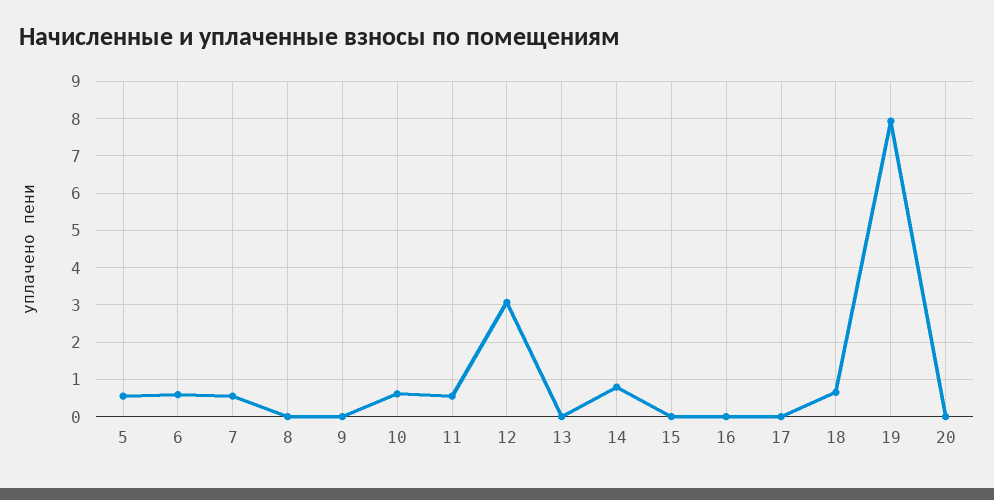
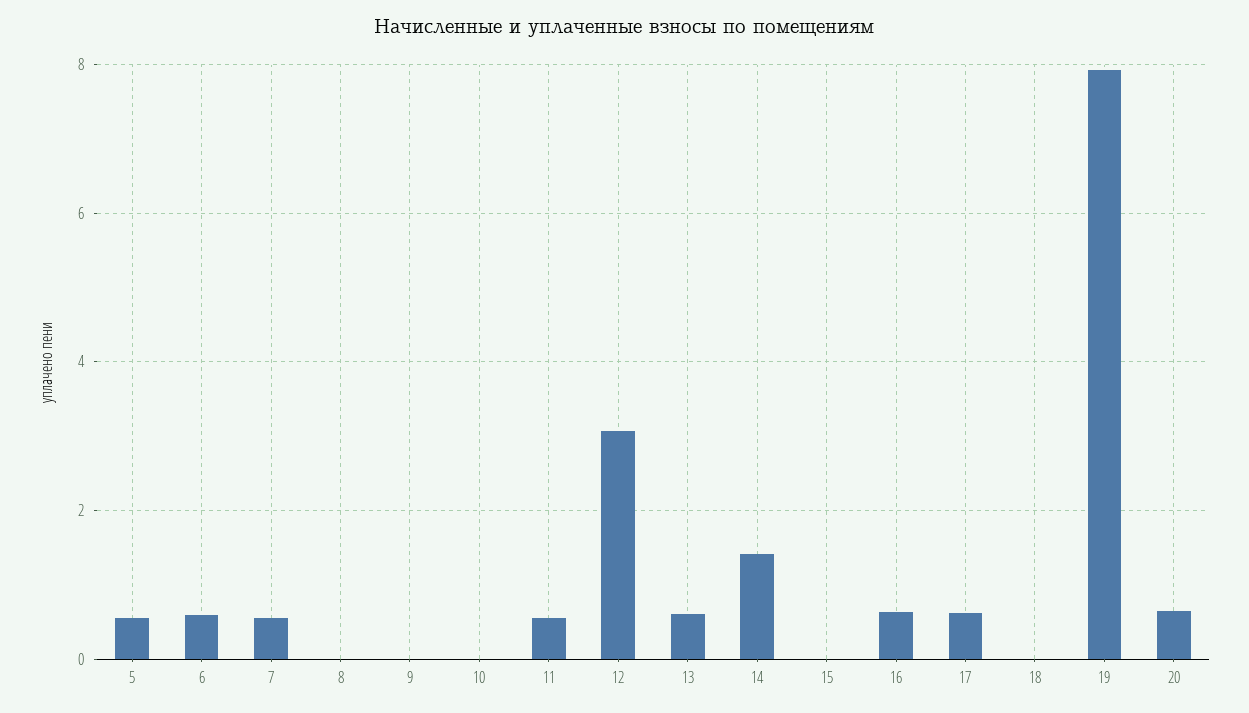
  {
    "5": 0.6,
    "6": 0.6,
    "7": 0.6,
    "8": 0,
    "9": 0,
-   "10": 0.6,
+   "10": 0,
    "11": 0.6,
    "12": 3,
-   "13": 0,
+   "13": 0.6,
-   "14": 0.8,
+   "14": 1.4,
    "15": 0,
-   "16": 0,
+   "16": 0.6,
-   "17": 0,
+   "17": 0.6,
-   "18": 0.6,
+   "18": 0,
    "19": 8,
-   "20": 0
+   "20": 0.6
  }

